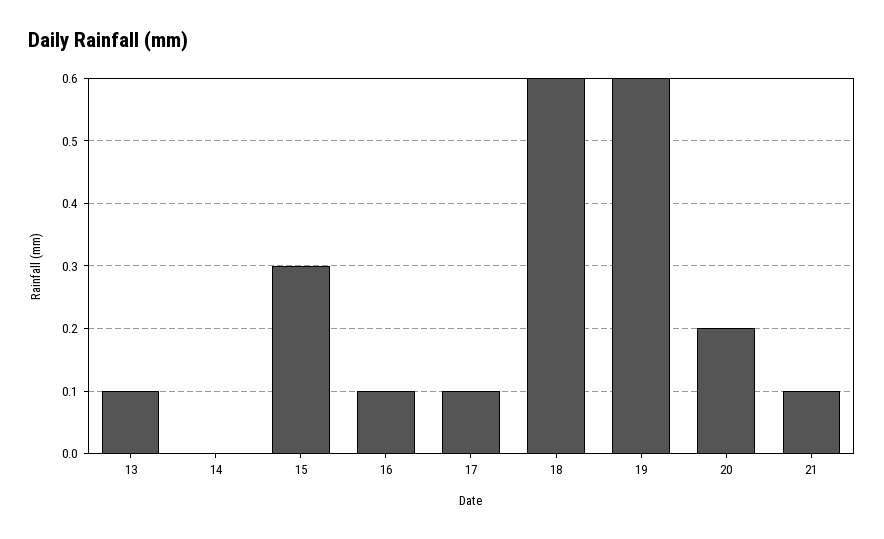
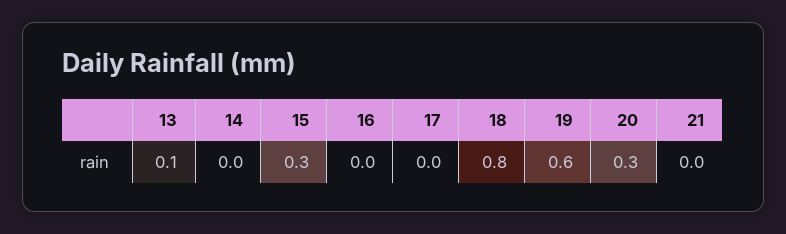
  {
    "13": 0.1,
    "14": 0,
    "15": 0.3,
-   "16": 0.1,
+   "16": 0,
-   "17": 0.1,
+   "17": 0,
-   "18": 0.6,
+   "18": 0.8,
    "19": 0.6,
-   "20": 0.2,
+   "20": 0.3,
-   "21": 0.1
+   "21": 0
  }

